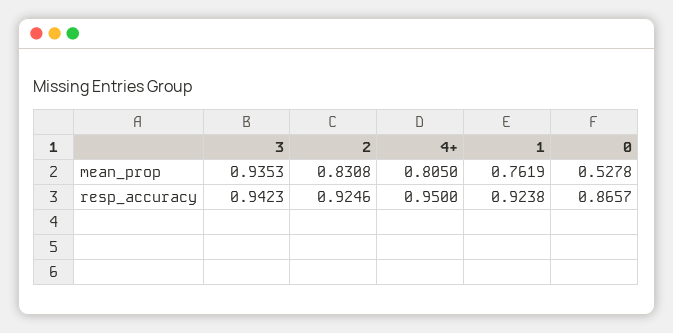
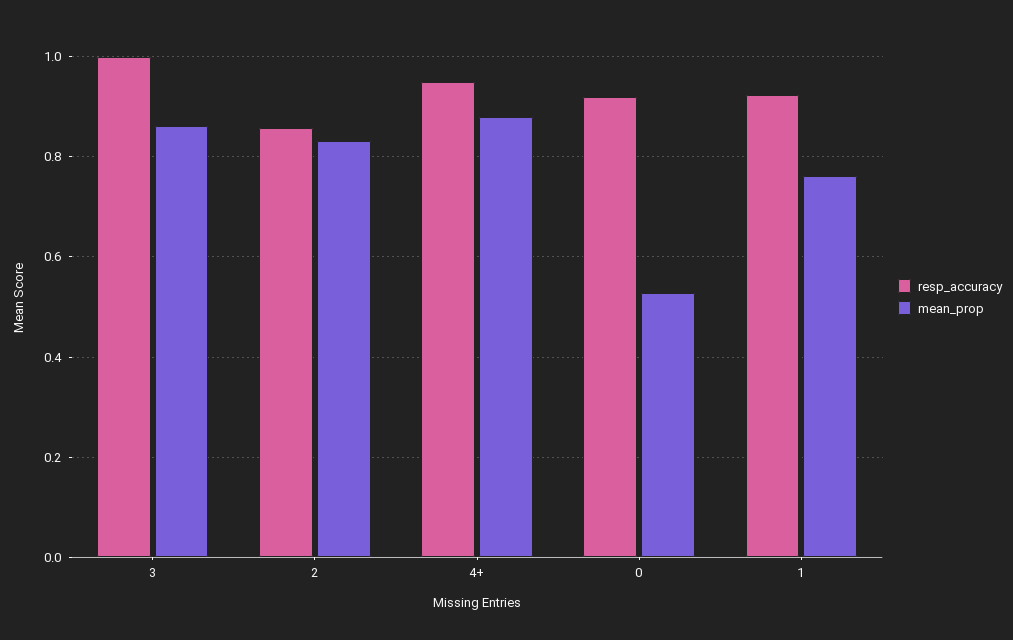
  {
    "mean_prop": {
-     "3": 0.9353,
+     "3": 0.86,
      "2": 0.8308,
-     "4+": 0.805,
+     "4+": 0.88,
      "1": 0.7619,
      "0": 0.5278
    },
    "resp_accuracy": {
-     "3": 0.9423,
+     "3": 1,
-     "2": 0.9246,
+     "2": 0.86,
      "4+": 0.95,
      "1": 0.9238,
-     "0": 0.8657
+     "0": 0.92
    }
  }

